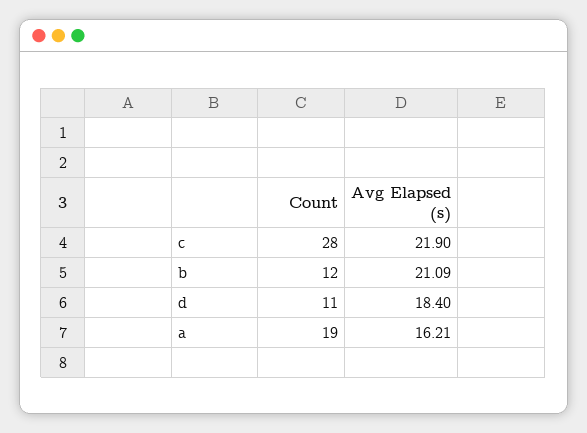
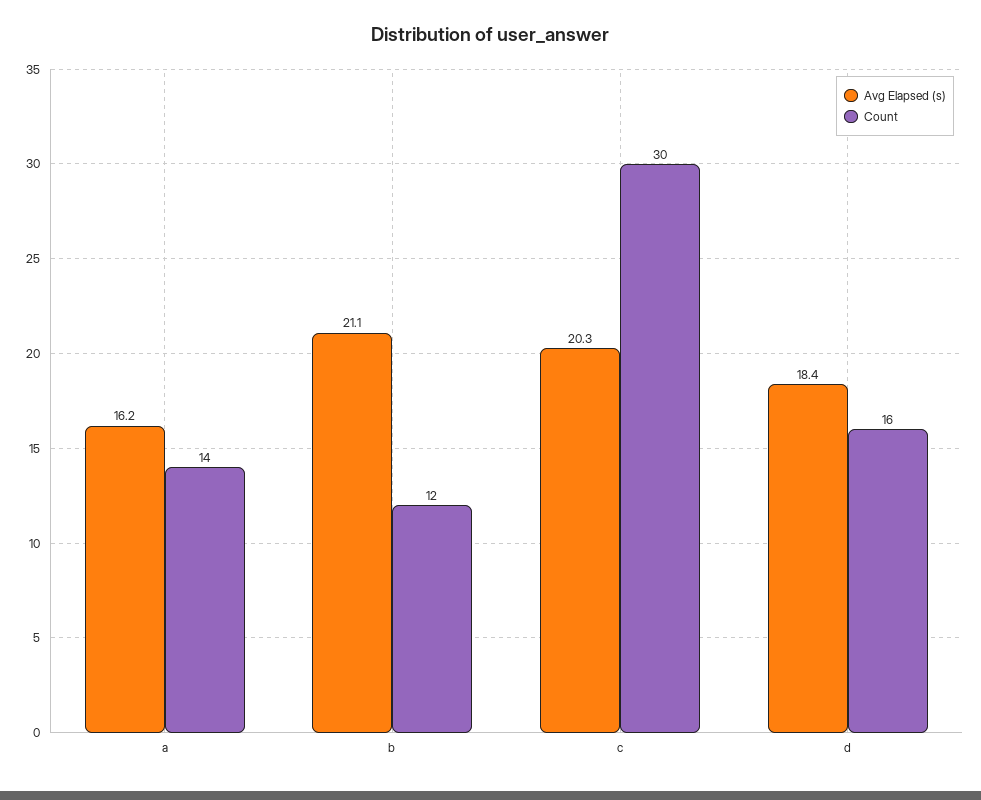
  {
    "Count": {
-     "c": 28,
+     "c": 30,
      "b": 12,
-     "d": 11,
+     "d": 16,
-     "a": 19
+     "a": 14
    },
    "Avg Elapsed (s)": {
-     "c": 21.9,
+     "c": 20.3,
      "b": 21.09,
      "d": 18.4,
      "a": 16.21
    }
  }

